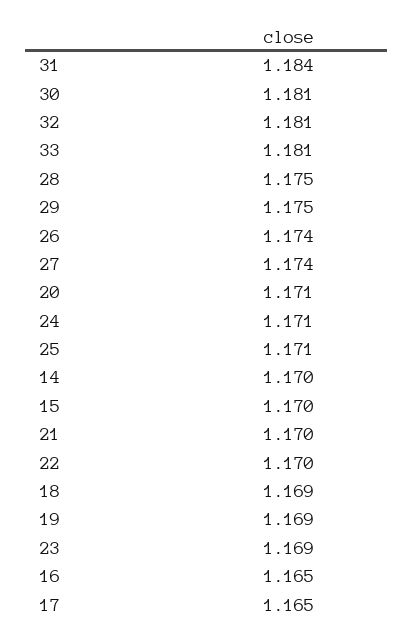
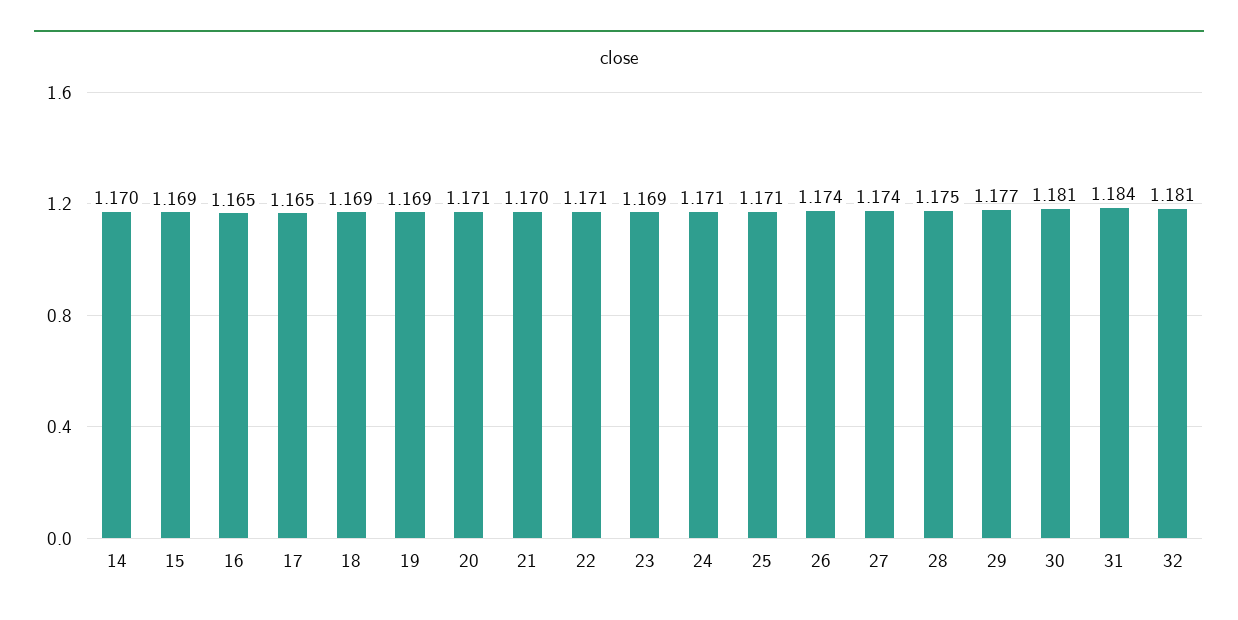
  {
    "31": 1.184,
    "30": 1.181,
    "32": 1.181,
-   "33": 1.181,
    "28": 1.175,
-   "29": 1.175,
+   "29": 1.177,
    "26": 1.174,
    "27": 1.174,
    "20": 1.171,
    "24": 1.171,
    "25": 1.171,
    "14": 1.17,
-   "15": 1.17,
+   "15": 1.169,
    "21": 1.17,
-   "22": 1.17,
+   "22": 1.171,
    "18": 1.169,
    "19": 1.169,
    "23": 1.169,
    "16": 1.165,
    "17": 1.165
  }

